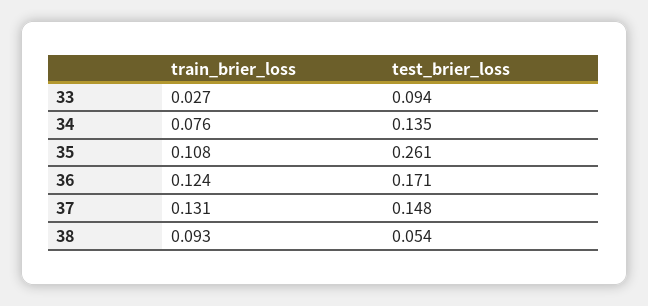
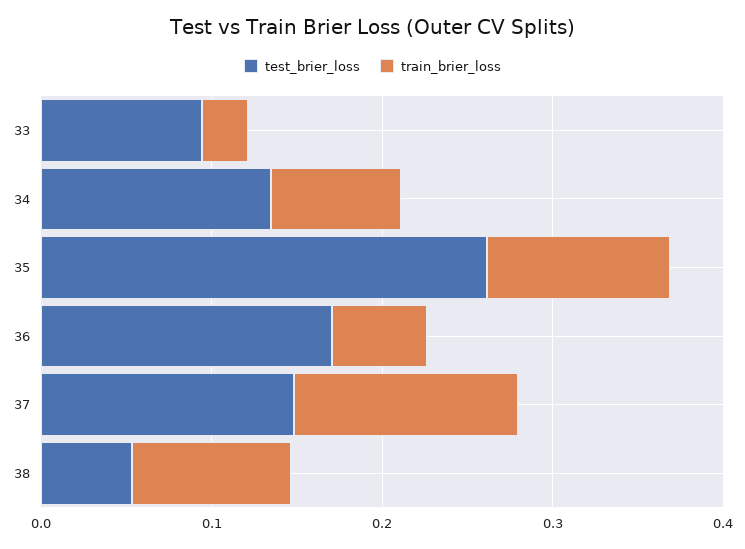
  {
    "train_brier_loss": {
      "33": 0.027,
      "34": 0.076,
      "35": 0.108,
-     "36": 0.124,
+     "36": 0.06,
      "37": 0.131,
      "38": 0.093
    },
    "test_brier_loss": {
      "33": 0.094,
      "34": 0.135,
      "35": 0.261,
      "36": 0.171,
      "37": 0.148,
      "38": 0.054
    }
  }

